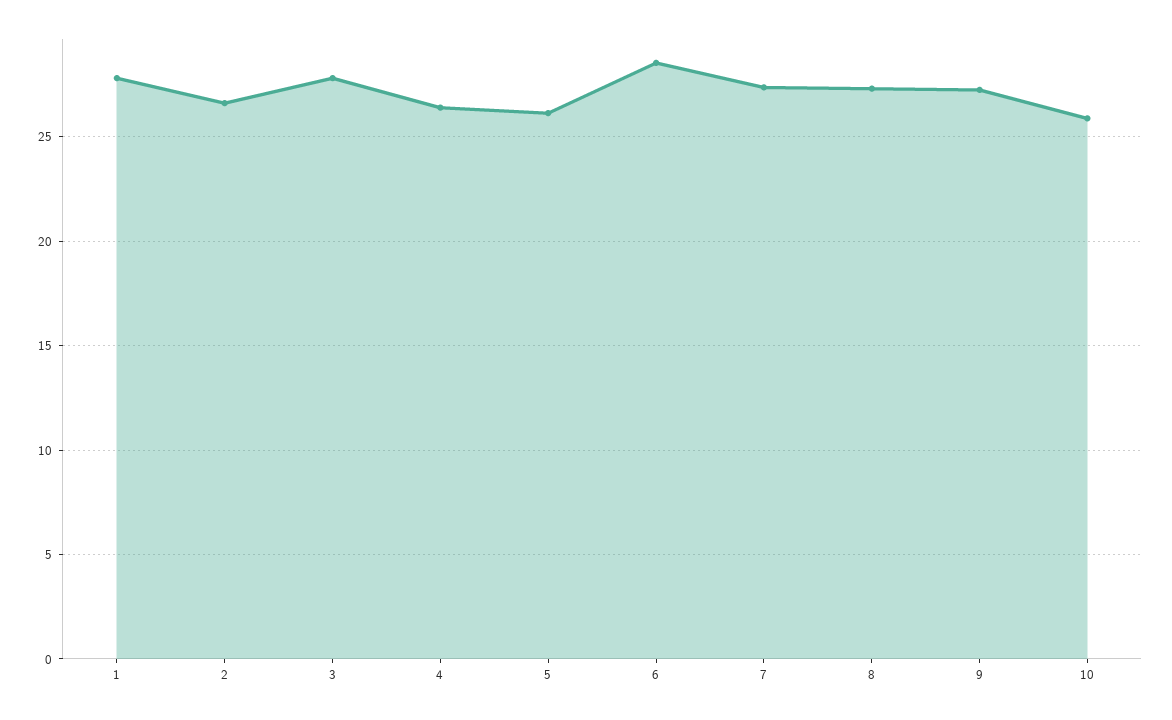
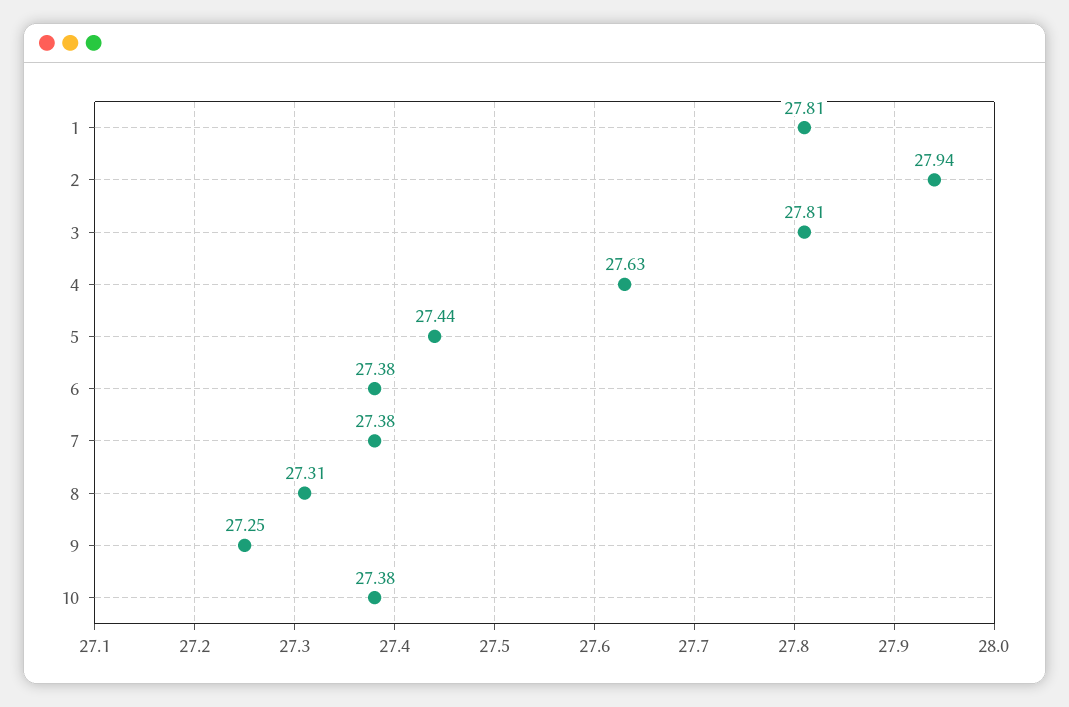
  {
    "1": 27.81,
-   "2": 26.5,
+   "2": 27.94,
    "3": 27.81,
-   "4": 26.5,
+   "4": 27.63,
-   "5": 26,
+   "5": 27.44,
-   "6": 28.5,
+   "6": 27.38,
    "7": 27.38,
    "8": 27.31,
    "9": 27.25,
-   "10": 26
+   "10": 27.38
  }

